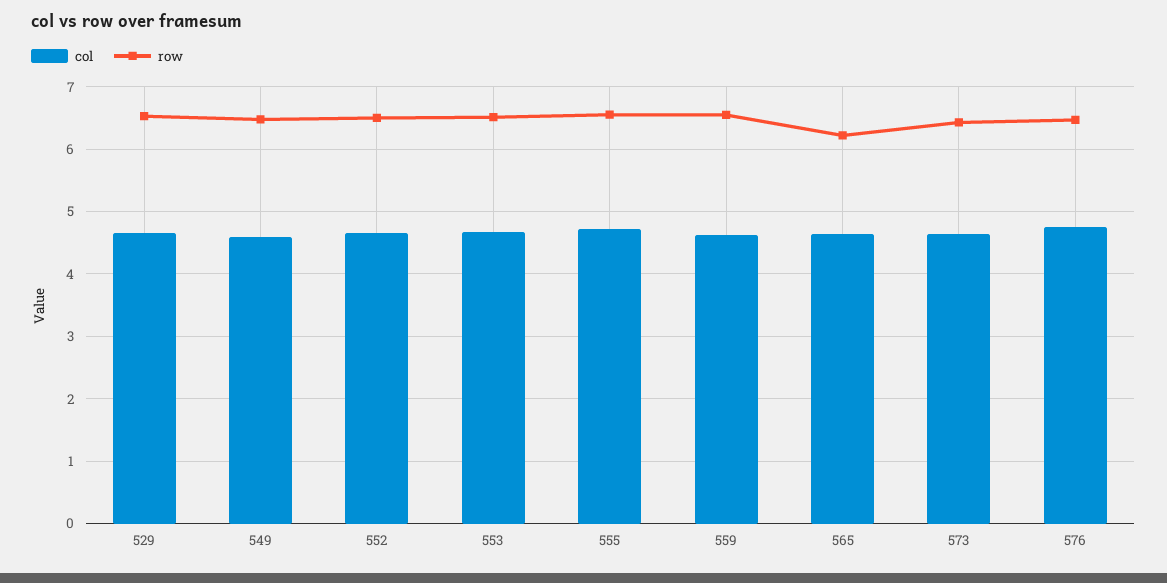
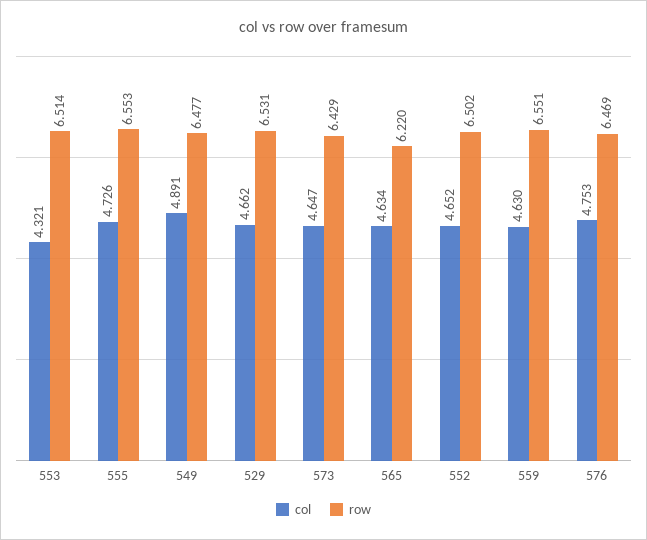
  {
    "col": {
      "529": 4.662,
-     "549": 4.6,
+     "549": 4.891,
      "552": 4.652,
-     "553": 4.7,
+     "553": 4.321,
      "555": 4.726,
      "559": 4.63,
      "565": 4.634,
      "573": 4.647,
      "576": 4.753
    },
    "row": {
      "529": 6.531,
      "549": 6.477,
      "552": 6.502,
      "553": 6.514,
      "555": 6.553,
      "559": 6.551,
      "565": 6.22,
      "573": 6.429,
      "576": 6.469
    }
  }

